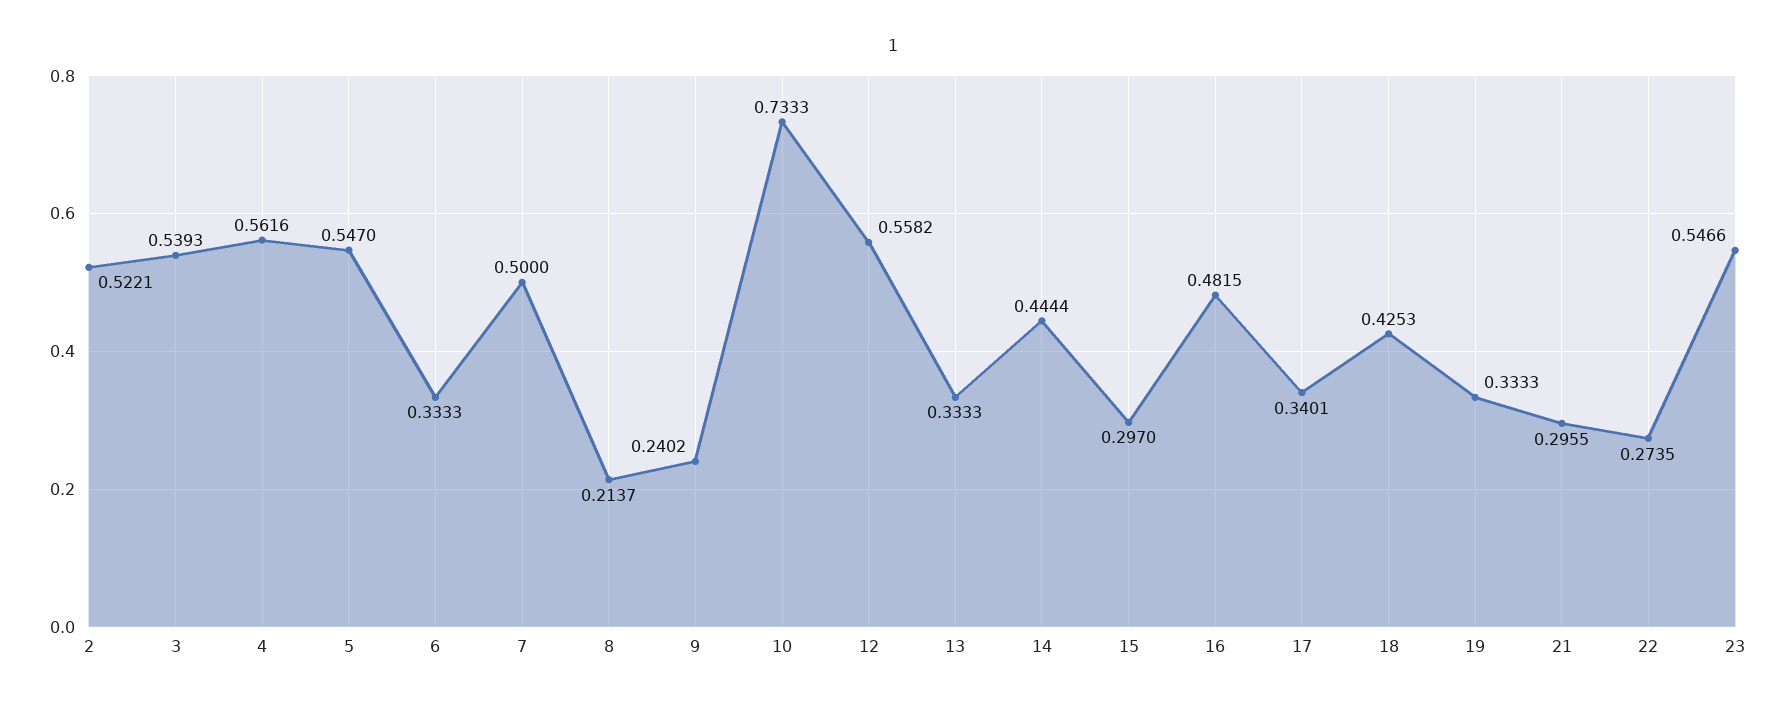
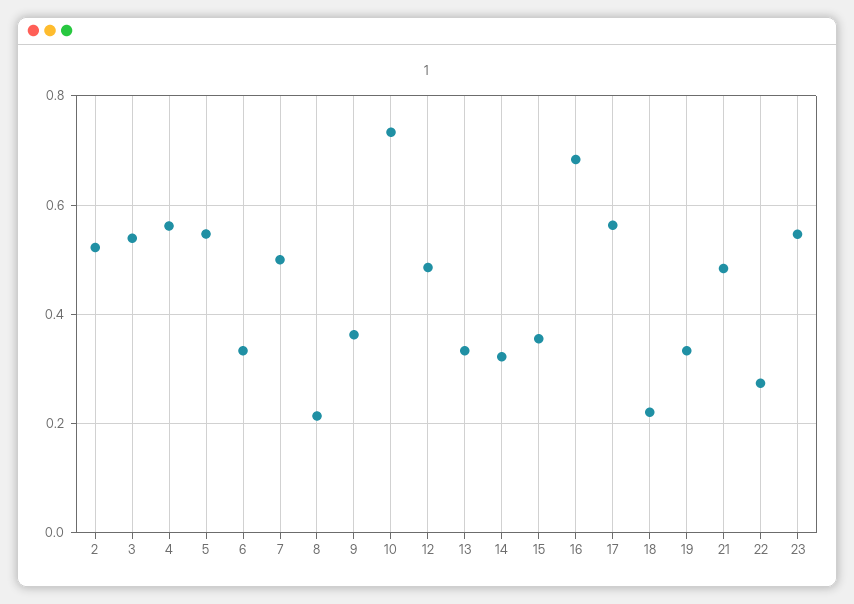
  {
    "2": 0.5221,
    "3": 0.5393,
    "4": 0.5616,
    "5": 0.547,
    "6": 0.3333,
    "7": 0.5,
    "8": 0.2137,
-   "9": 0.2402,
+   "9": 0.36,
    "10": 0.7333,
-   "12": 0.5582,
+   "12": 0.48,
    "13": 0.3333,
-   "14": 0.4444,
+   "14": 0.32,
-   "15": 0.297,
+   "15": 0.36,
-   "16": 0.4815,
+   "16": 0.68,
-   "17": 0.3401,
+   "17": 0.56,
-   "18": 0.4253,
+   "18": 0.22,
    "19": 0.3333,
-   "21": 0.2955,
+   "21": 0.48,
    "22": 0.2735,
    "23": 0.5466
  }

